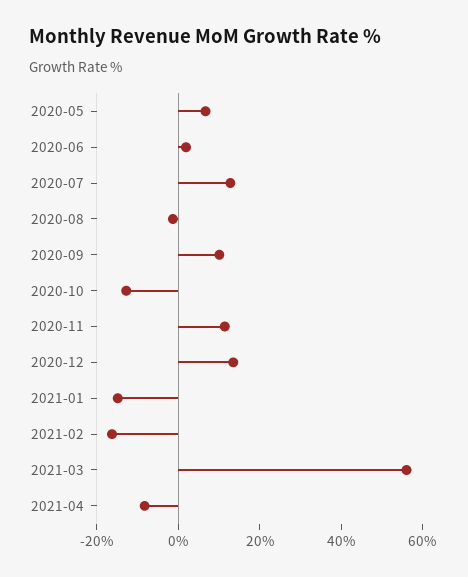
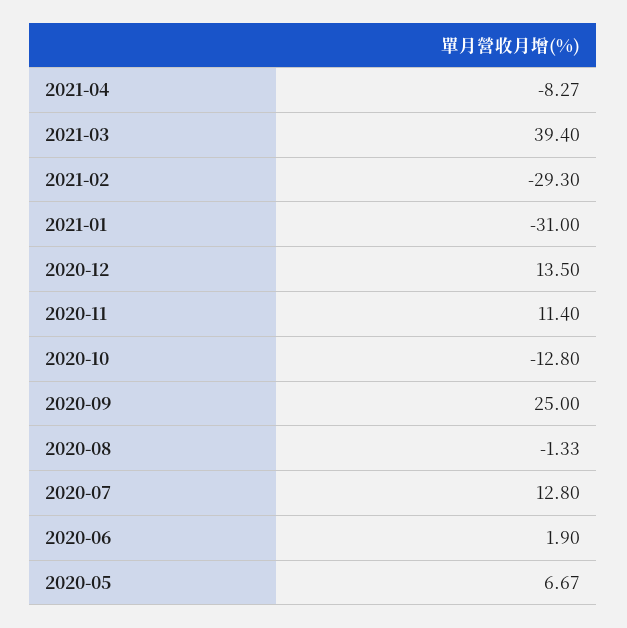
  {
    "2020-05": 6.67,
    "2020-06": 1.9,
    "2020-07": 12.8,
    "2020-08": -1.33,
-   "2020-09": 10,
+   "2020-09": 25,
    "2020-10": -12.8,
    "2020-11": 11.4,
    "2020-12": 13.5,
-   "2021-01": -15,
+   "2021-01": -31,
-   "2021-02": -15,
+   "2021-02": -29.3,
-   "2021-03": 55,
+   "2021-03": 39.4,
    "2021-04": -8.27
  }

